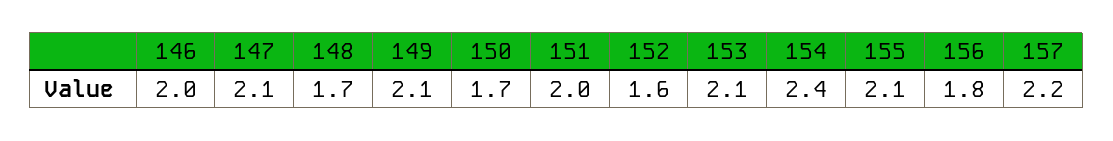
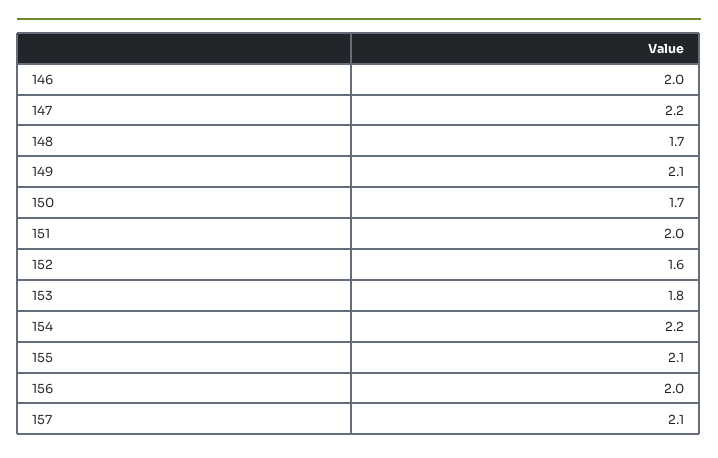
  {
    "146": 2,
-   "147": 2.1,
+   "147": 2.2,
    "148": 1.7,
    "149": 2.1,
    "150": 1.7,
    "151": 2,
    "152": 1.6,
-   "153": 2.1,
+   "153": 1.8,
-   "154": 2.4,
+   "154": 2.2,
    "155": 2.1,
-   "156": 1.8,
+   "156": 2,
-   "157": 2.2
+   "157": 2.1
  }

